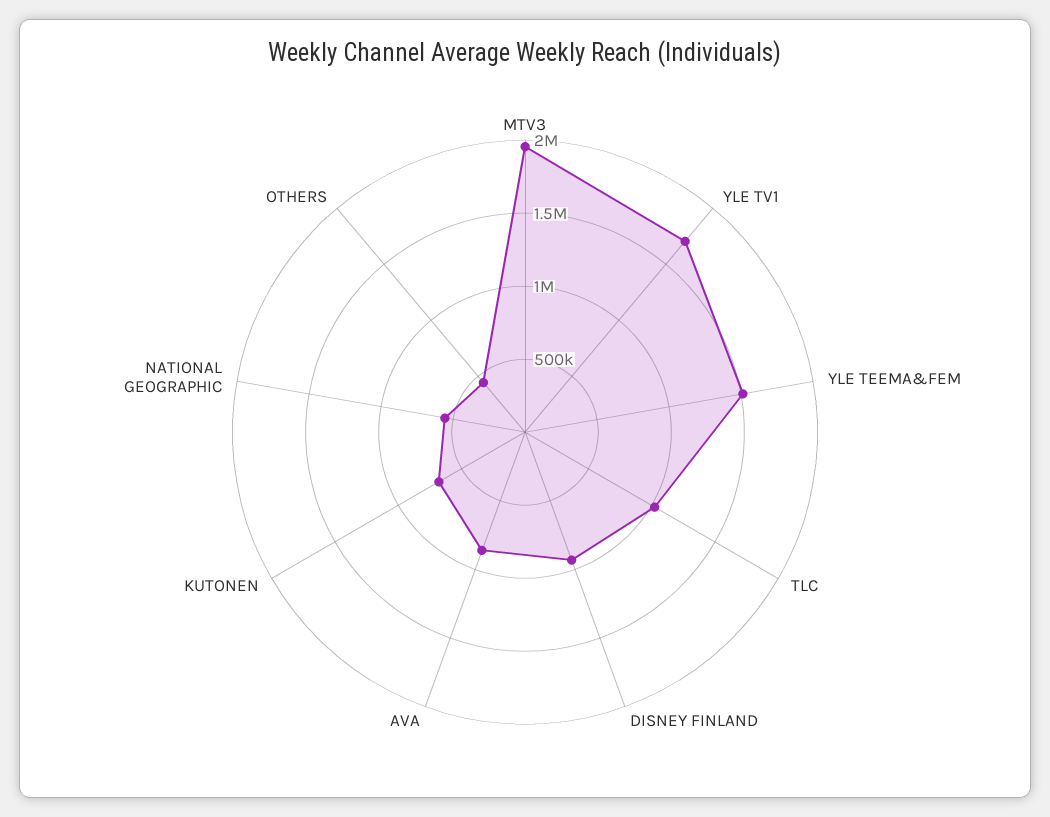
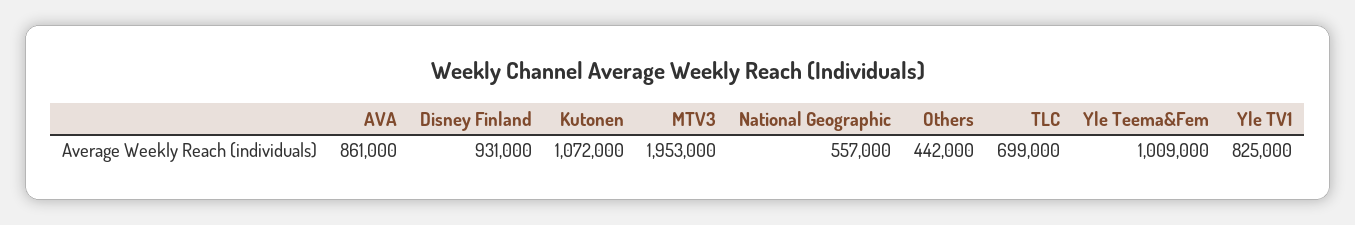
  {
    "MTV3": 1953000,
-   "YLE TV1": 1700000,
+   "YLE TV1": 825000,
-   "YLE TEEMA&FEM": 1500000,
+   "YLE TEEMA&FEM": 1009000,
-   "TLC": 1000000,
+   "TLC": 699000,
    "DISNEY FINLAND": 931000,
    "AVA": 861000,
-   "KUTONEN": 700000,
+   "KUTONEN": 1072000,
    "NATIONAL GEOGRAPHIC": 557000,
    "OTHERS": 442000
  }

